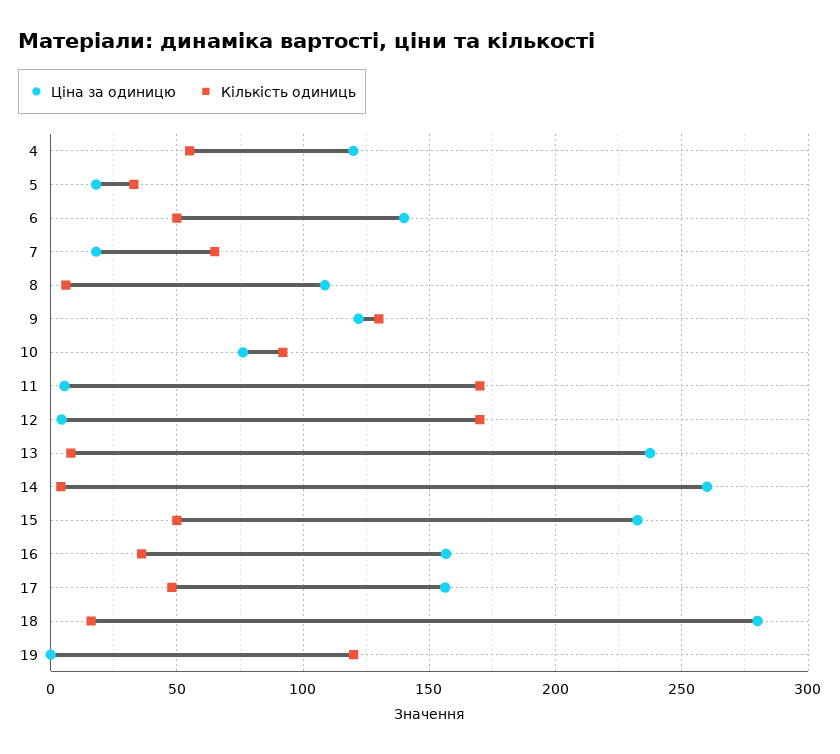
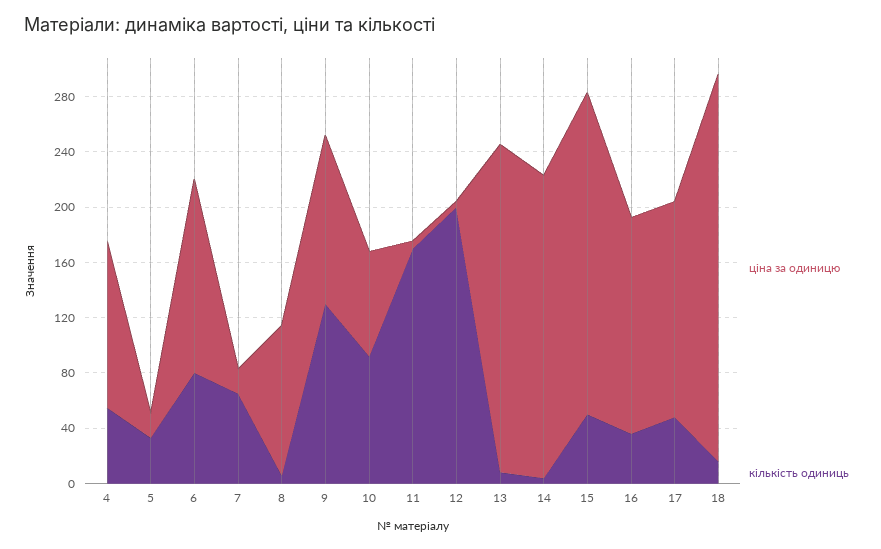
  {
    "Ціна за одиницю": {
      "4": 120,
      "5": 20,
      "6": 140,
      "7": 20,
      "8": 110,
      "9": 120,
      "10": 75,
      "11": 5,
      "12": 5,
      "13": 235,
-     "14": 260,
+     "14": 220,
      "15": 230,
      "16": 155,
      "17": 155,
-     "18": 280,
+     "18": 280
-     "19": 0
    },
    "Кількість одиниць": {
      "4": 55,
      "5": 35,
-     "6": 50,
+     "6": 80,
      "7": 65,
      "8": 5,
      "9": 130,
      "10": 90,
      "11": 170,
-     "12": 170,
+     "12": 200,
      "13": 10,
      "14": 5,
      "15": 50,
      "16": 35,
      "17": 50,
-     "18": 15,
+     "18": 15
-     "19": 120
    }
  }

